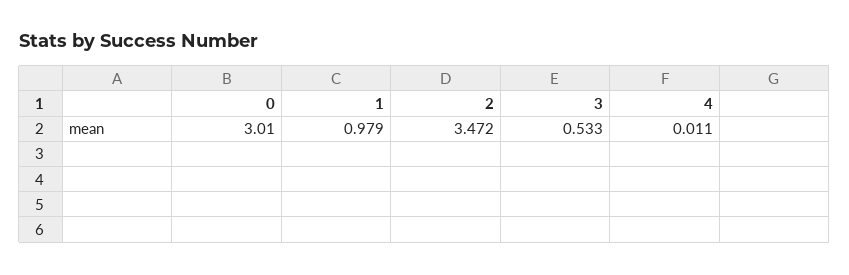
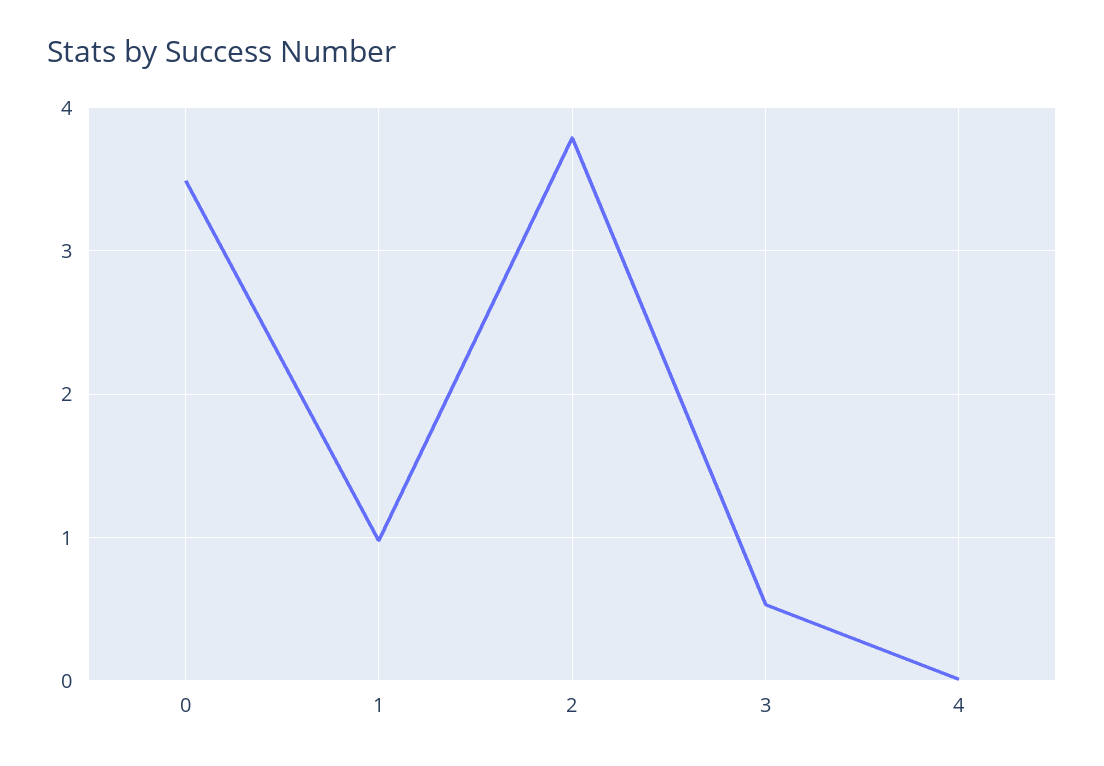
  {
-   "0": 3.01,
+   "0": 3.5,
    "1": 0.979,
-   "2": 3.472,
+   "2": 3.8,
    "3": 0.533,
    "4": 0.011
  }

